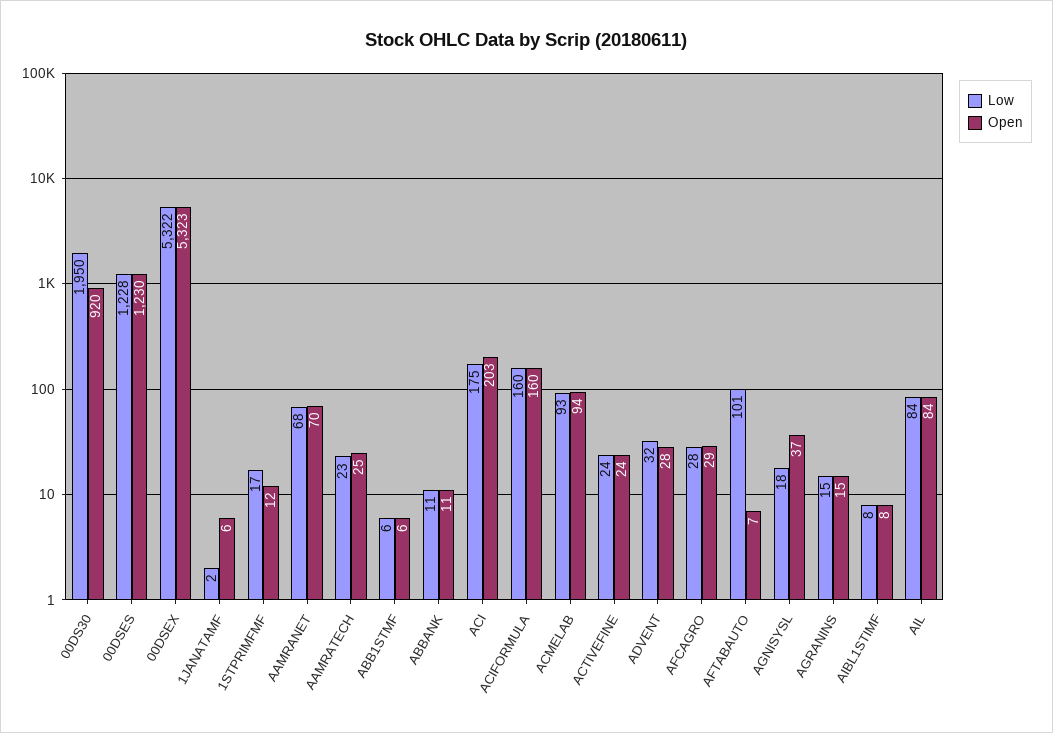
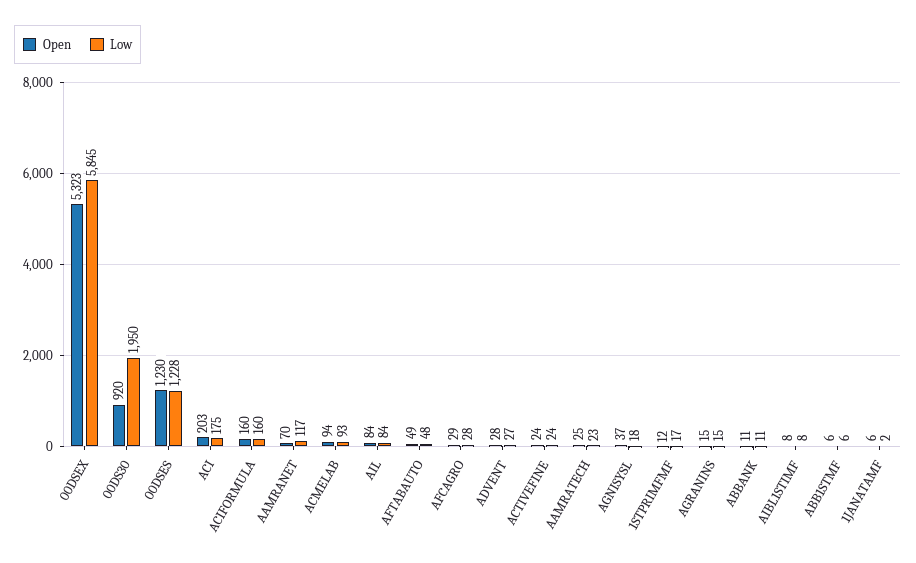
  {
    "Low": {
      "00DS30": 1950,
      "00DSES": 1228,
-     "00DSEX": 5322,
+     "00DSEX": 5845,
      "1JANATAMF": 2,
      "1STPRIMFMF": 17,
-     "AAMRANET": 68,
+     "AAMRANET": 117,
      "AAMRATECH": 23,
      "ABB1STMF": 6,
      "ABBANK": 11,
      "ACI": 175,
      "ACIFORMULA": 160,
      "ACMELAB": 93,
      "ACTIVEFINE": 24,
-     "ADVENT": 32,
+     "ADVENT": 27,
      "AFCAGRO": 28,
-     "AFTABAUTO": 101,
+     "AFTABAUTO": 48,
      "AGNISYSL": 18,
      "AGRANINS": 15,
      "AIBL1STIMF": 8,
      "AIL": 84
    },
    "Open": {
      "00DS30": 920,
      "00DSES": 1230,
      "00DSEX": 5323,
      "1JANATAMF": 6,
      "1STPRIMFMF": 12,
      "AAMRANET": 70,
      "AAMRATECH": 25,
      "ABB1STMF": 6,
      "ABBANK": 11,
      "ACI": 203,
      "ACIFORMULA": 160,
      "ACMELAB": 94,
      "ACTIVEFINE": 24,
      "ADVENT": 28,
      "AFCAGRO": 29,
-     "AFTABAUTO": 7,
+     "AFTABAUTO": 49,
      "AGNISYSL": 37,
      "AGRANINS": 15,
      "AIBL1STIMF": 8,
      "AIL": 84
    }
  }

